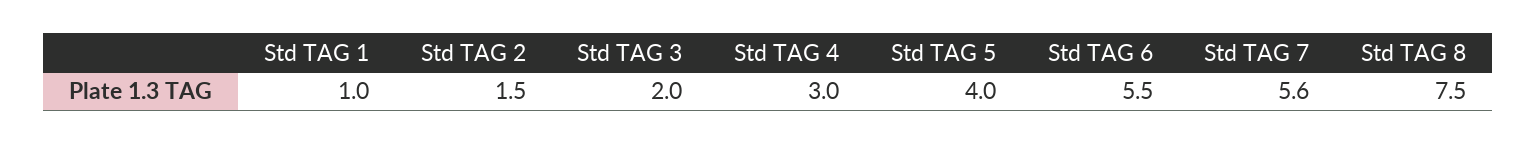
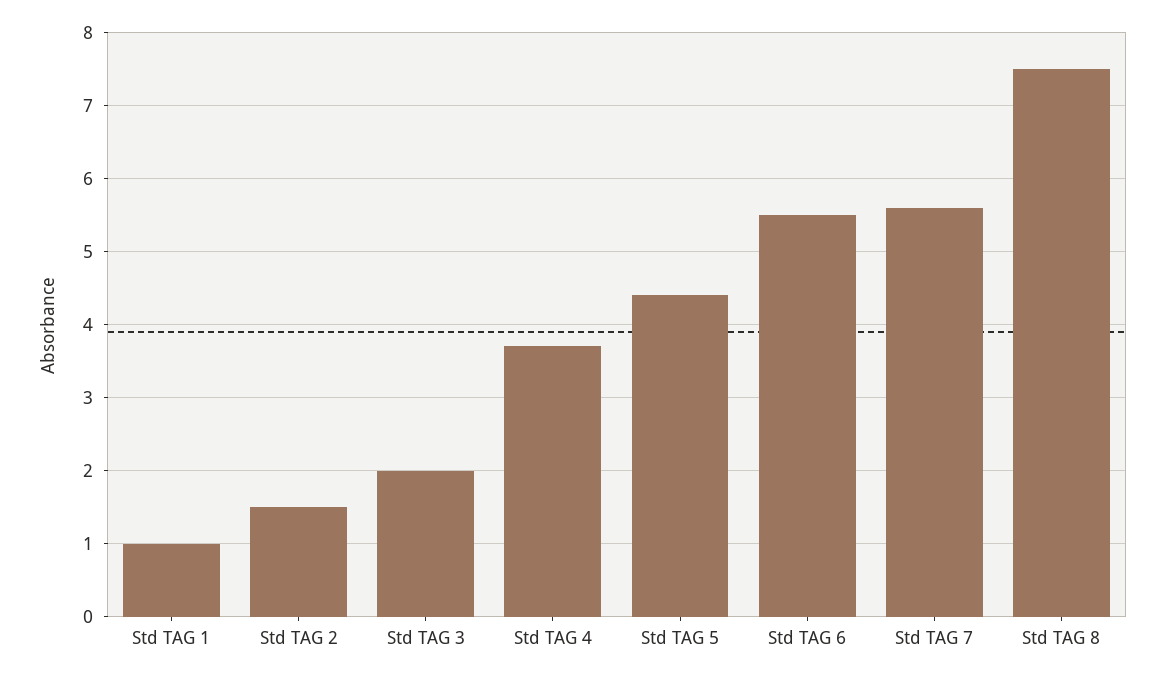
  {
    "Std TAG 1": 1,
    "Std TAG 2": 1.5,
    "Std TAG 3": 2,
-   "Std TAG 4": 3,
+   "Std TAG 4": 3.7,
-   "Std TAG 5": 4,
+   "Std TAG 5": 4.4,
    "Std TAG 6": 5.5,
    "Std TAG 7": 5.6,
    "Std TAG 8": 7.5
  }

